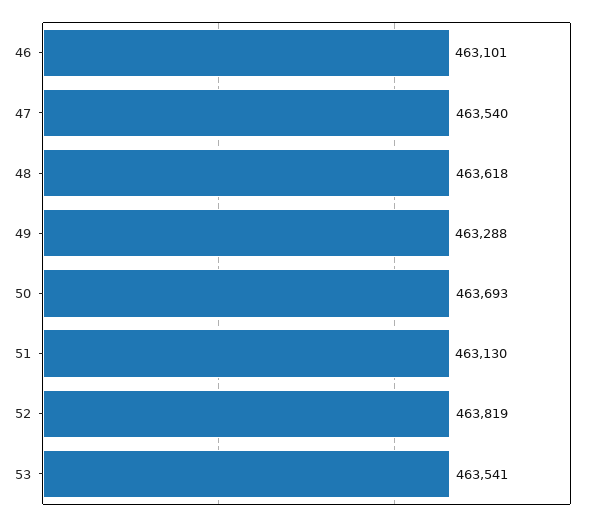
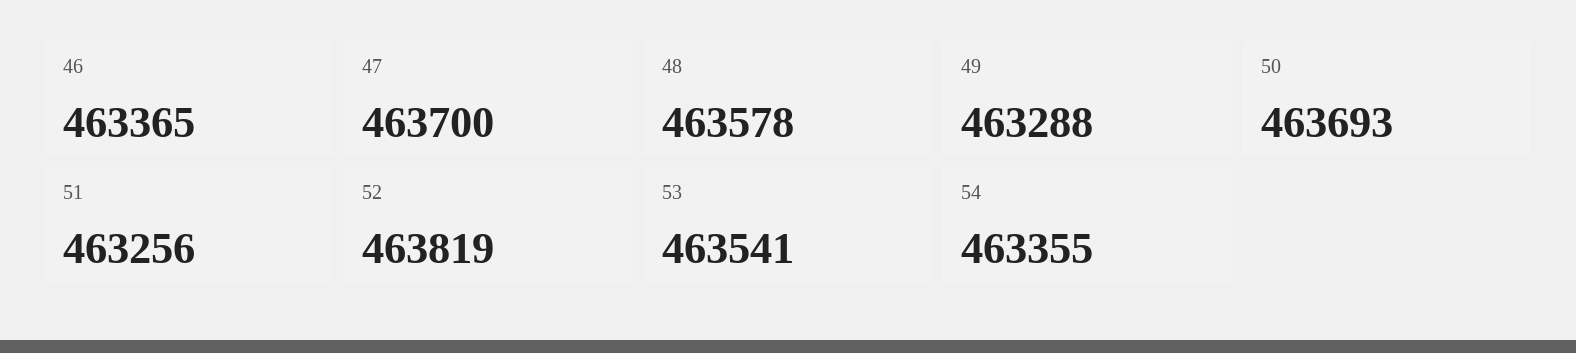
  {
-   "46": 463101,
+   "46": 463365,
-   "47": 463540,
+   "47": 463700,
-   "48": 463618,
+   "48": 463578,
    "49": 463288,
    "50": 463693,
-   "51": 463130,
+   "51": 463256,
    "52": 463819,
-   "53": 463541
+   "53": 463541,
+   "54": 463355
  }

